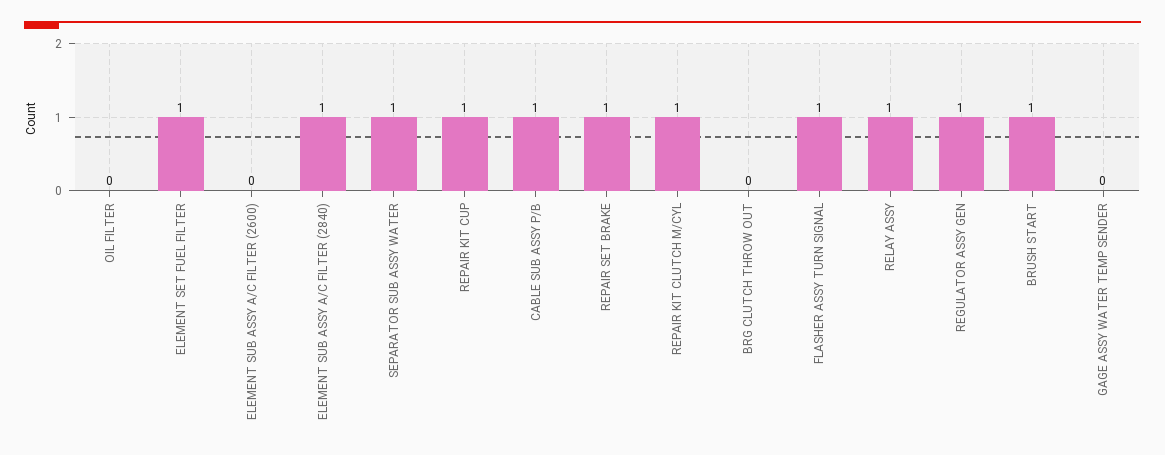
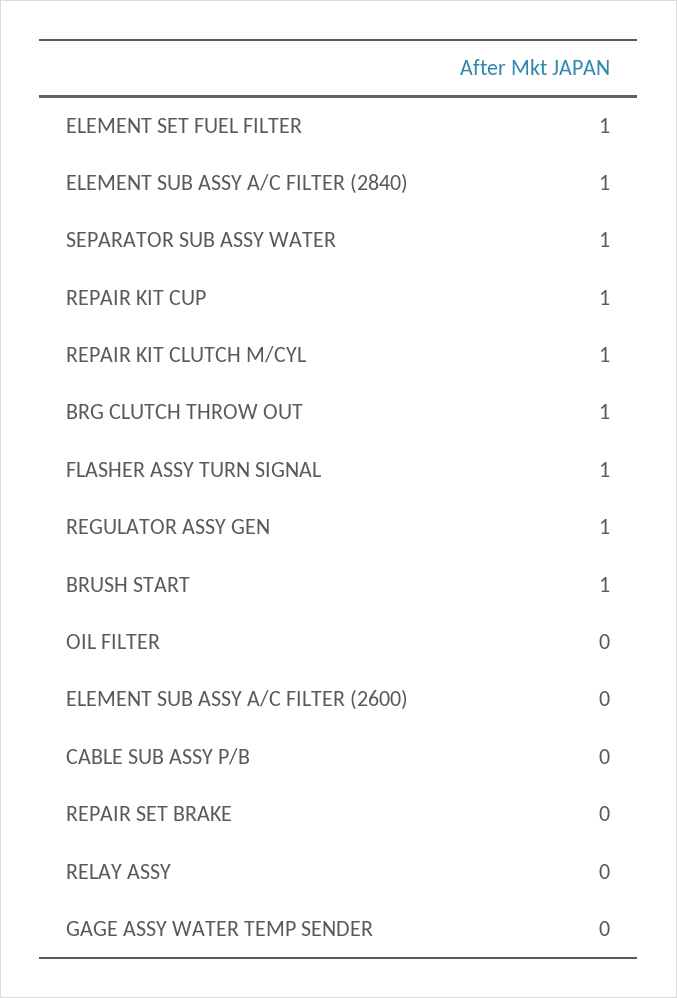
  {
    "OIL FILTER": 0,
    "ELEMENT SET FUEL FILTER": 1,
    "ELEMENT SUB ASSY A/C FILTER (2600)": 0,
    "ELEMENT SUB ASSY A/C FILTER (2840)": 1,
    "SEPARATOR SUB ASSY WATER": 1,
    "REPAIR KIT CUP": 1,
-   "CABLE SUB ASSY P/B": 1,
+   "CABLE SUB ASSY P/B": 0,
-   "REPAIR SET BRAKE": 1,
+   "REPAIR SET BRAKE": 0,
    "REPAIR KIT CLUTCH M/CYL": 1,
-   "BRG CLUTCH THROW OUT": 0,
+   "BRG CLUTCH THROW OUT": 1,
    "FLASHER ASSY TURN SIGNAL": 1,
-   "RELAY ASSY": 1,
+   "RELAY ASSY": 0,
    "REGULATOR ASSY GEN": 1,
    "BRUSH START": 1,
    "GAGE ASSY WATER TEMP SENDER": 0
  }

